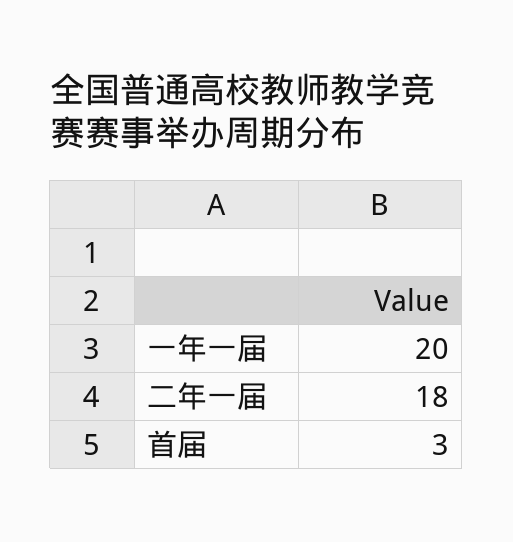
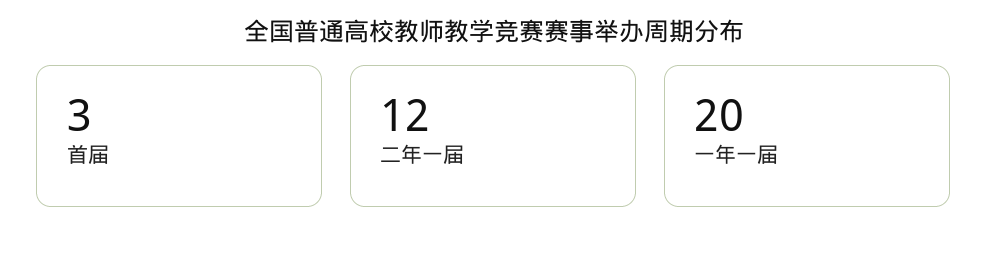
  {
    "一年一届": 20,
-   "二年一届": 18,
+   "二年一届": 12,
    "首届": 3
  }

